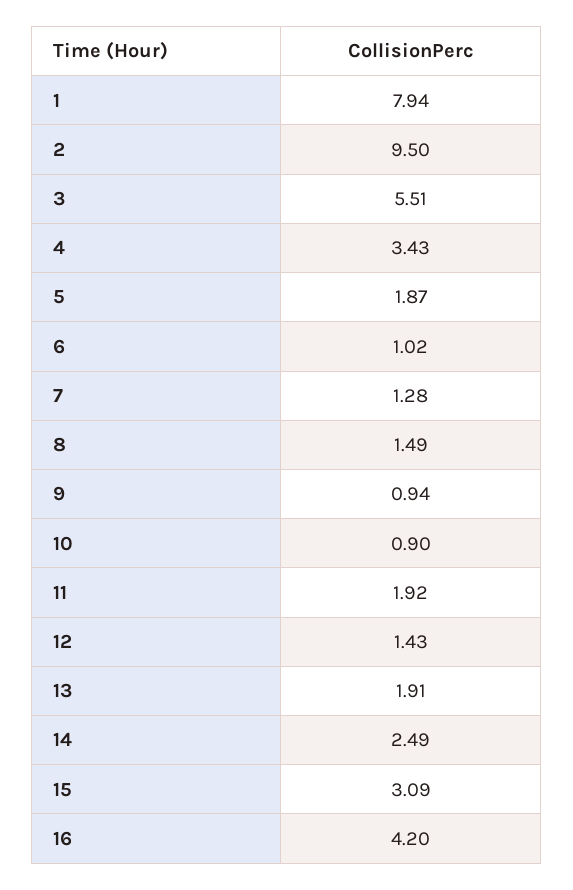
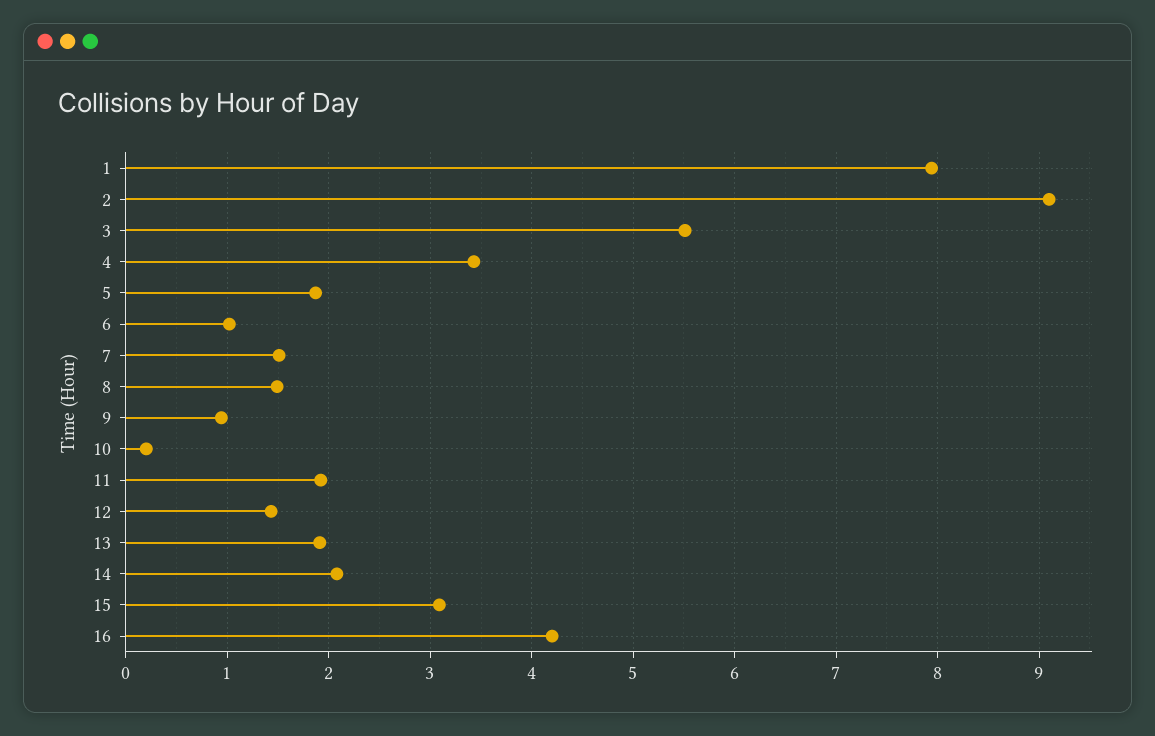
  {
    "1": 7.94,
-   "2": 9.5,
+   "2": 9.1,
    "3": 5.51,
    "4": 3.43,
    "5": 1.87,
    "6": 1.02,
-   "7": 1.28,
+   "7": 1.5,
    "8": 1.49,
    "9": 0.94,
-   "10": 0.9,
+   "10": 0.2,
    "11": 1.92,
    "12": 1.43,
    "13": 1.91,
-   "14": 2.49,
+   "14": 2.1,
    "15": 3.09,
    "16": 4.2
  }

